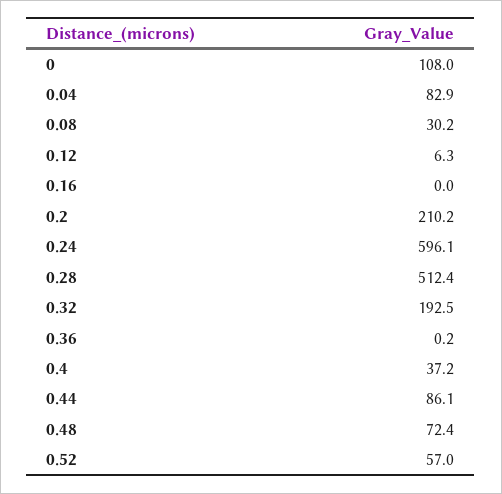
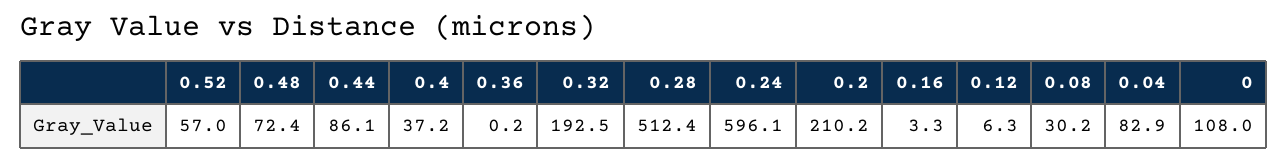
  {
    "0": 108,
    "0.04": 82.9,
    "0.08": 30.2,
    "0.12": 6.3,
-   "0.16": 0,
+   "0.16": 3.3,
    "0.2": 210.2,
    "0.24": 596.1,
    "0.28": 512.4,
    "0.32": 192.5,
    "0.36": 0.2,
    "0.4": 37.2,
    "0.44": 86.1,
    "0.48": 72.4,
    "0.52": 57
  }

